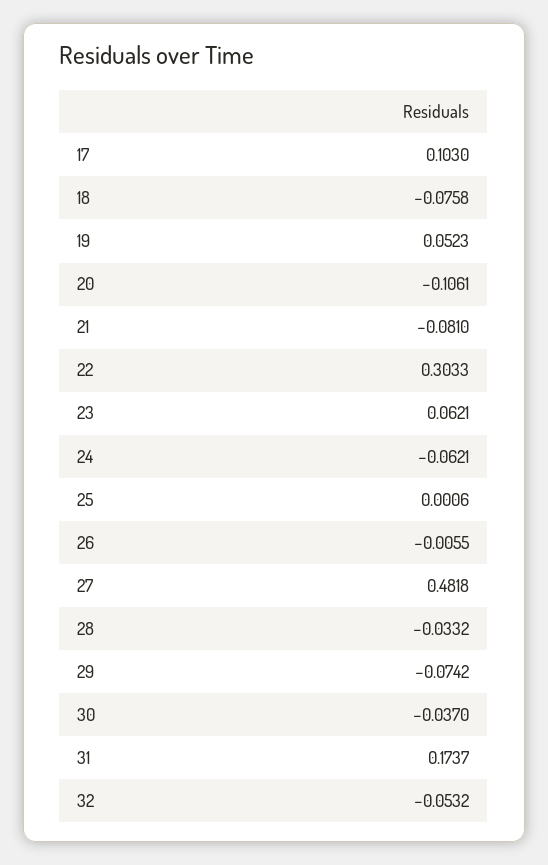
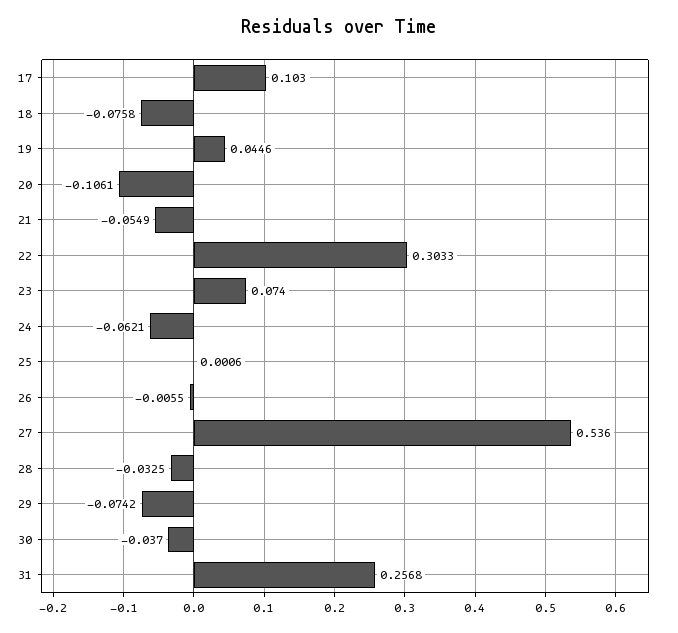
  {
    "17": 0.103,
    "18": -0.0758,
-   "19": 0.0523,
+   "19": 0.0446,
    "20": -0.1061,
-   "21": -0.081,
+   "21": -0.0549,
    "22": 0.3033,
-   "23": 0.0621,
+   "23": 0.074,
    "24": -0.0621,
    "25": 0.0006,
    "26": -0.0055,
-   "27": 0.4818,
+   "27": 0.536,
-   "28": -0.0332,
+   "28": -0.0325,
    "29": -0.0742,
    "30": -0.037,
-   "31": 0.1737,
+   "31": 0.2568
-   "32": -0.0532
  }

